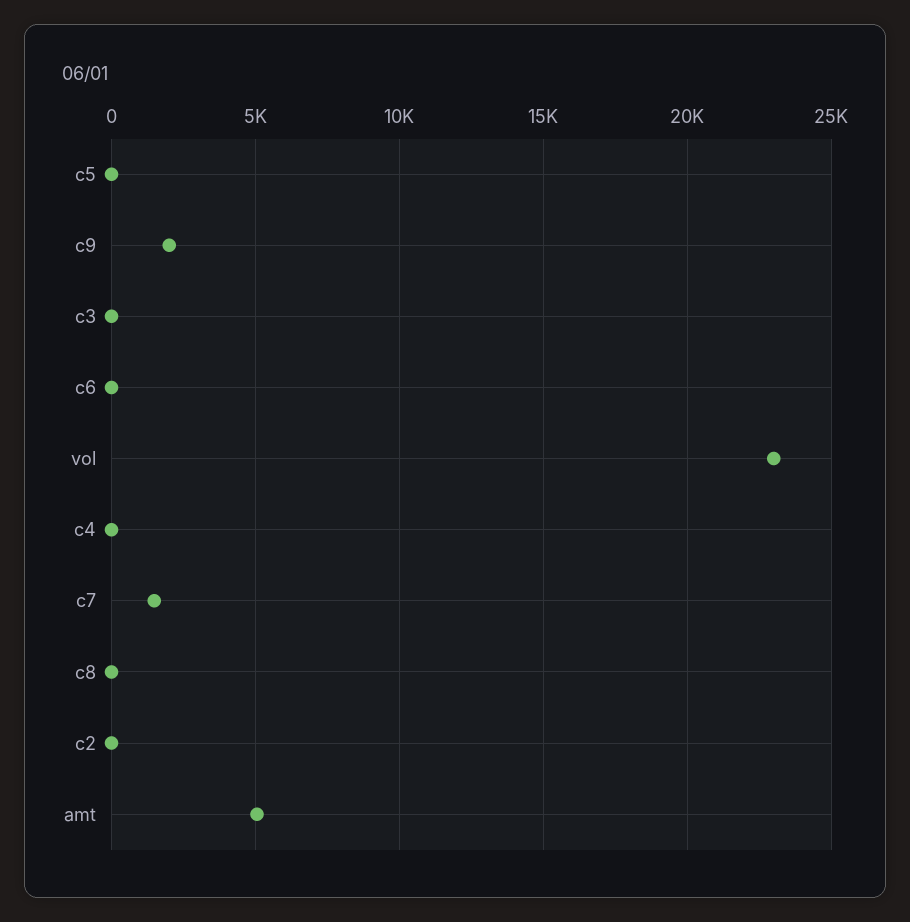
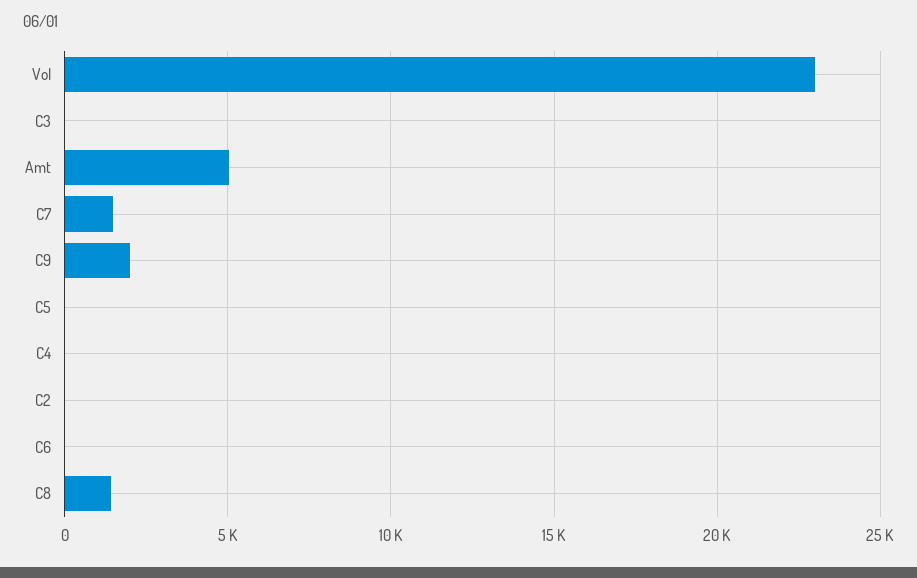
  {
    "c5": 0,
    "c9": 2000,
    "c3": 0,
    "c6": 0,
    "vol": 23000,
    "c4": 0,
    "c7": 1500,
-   "c8": 0,
+   "c8": 1500,
    "c2": 0,
    "amt": 5000
  }

